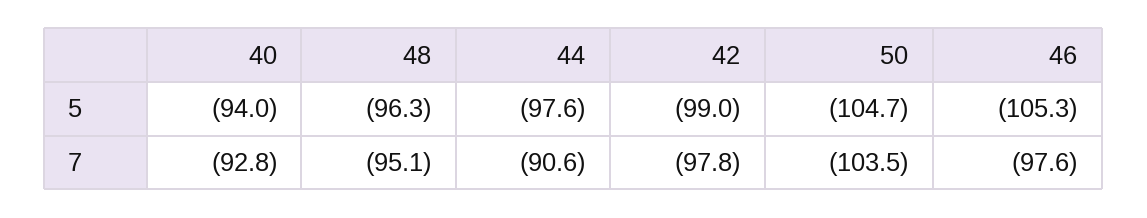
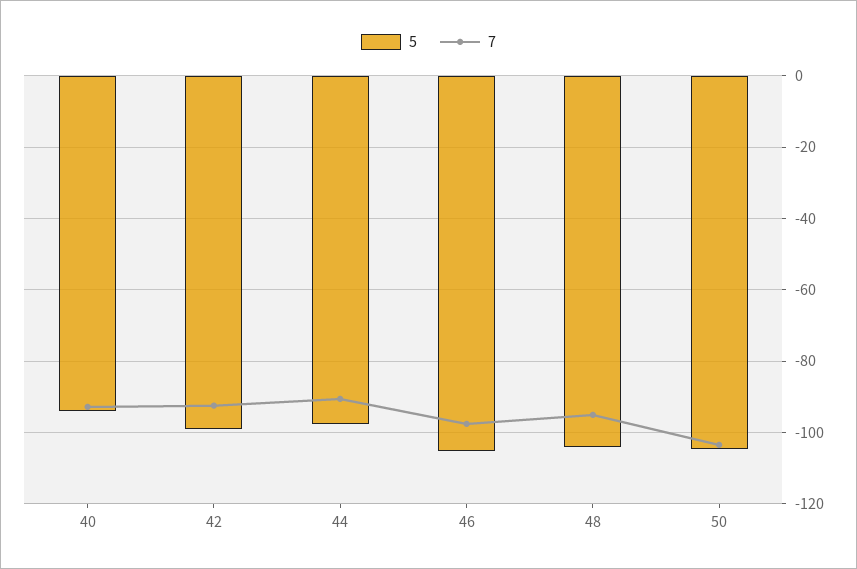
  {
    "5": {
      "40": -94,
-     "48": -96.3,
+     "48": -104,
      "44": -97.6,
      "42": -99,
      "50": -104.7,
      "46": -105.3
    },
    "7": {
      "40": -92.8,
      "48": -95.1,
      "44": -90.6,
-     "42": -97.8,
+     "42": -92,
      "50": -103.5,
      "46": -97.6
    }
  }

